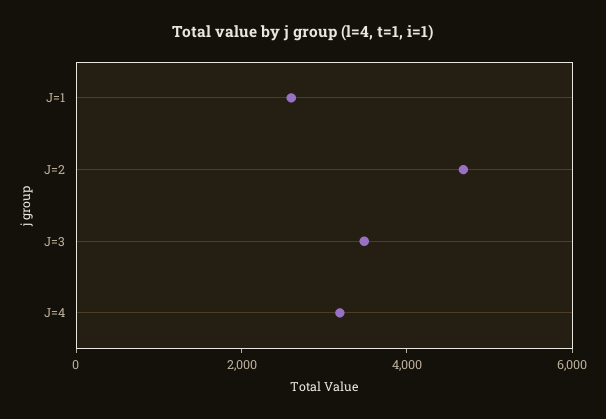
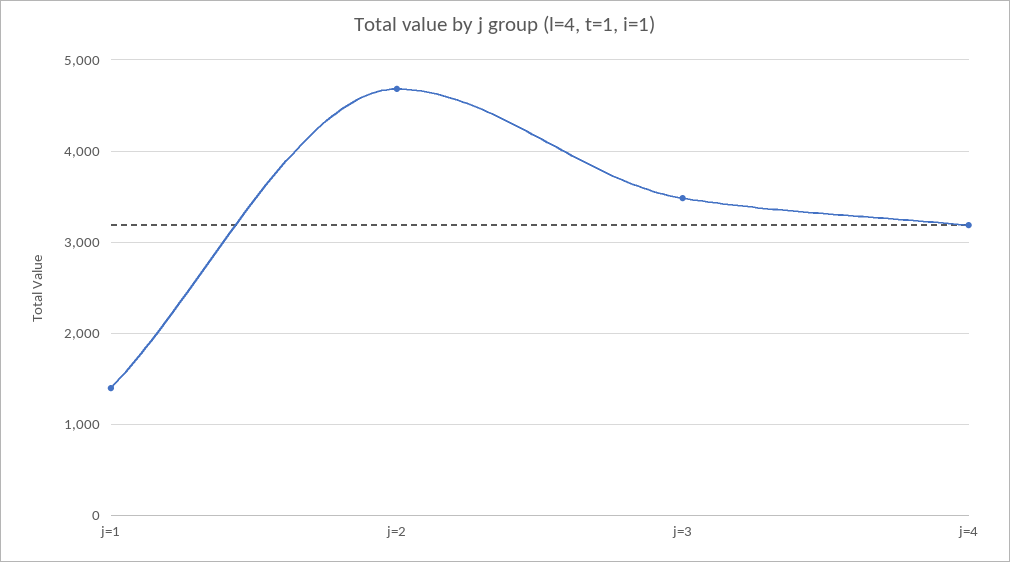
  {
-   "J=1": 2500,
+   "J=1": 1400,
    "J=2": 4700,
    "J=3": 3500,
    "J=4": 3200
  }

